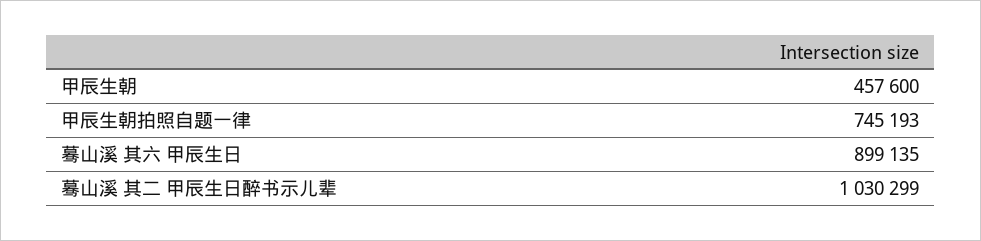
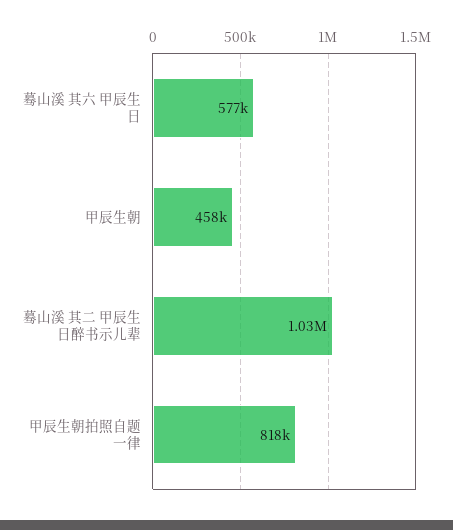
  {
    "甲辰生朝": 457600,
-   "甲辰生朝拍照自题一律": 745193,
+   "甲辰生朝拍照自题一律": 818000,
-   "蓦山溪 其六 甲辰生日": 899135,
+   "蓦山溪 其六 甲辰生日": 577000,
    "蓦山溪 其二 甲辰生日醉书示儿辈": 1030299
  }

